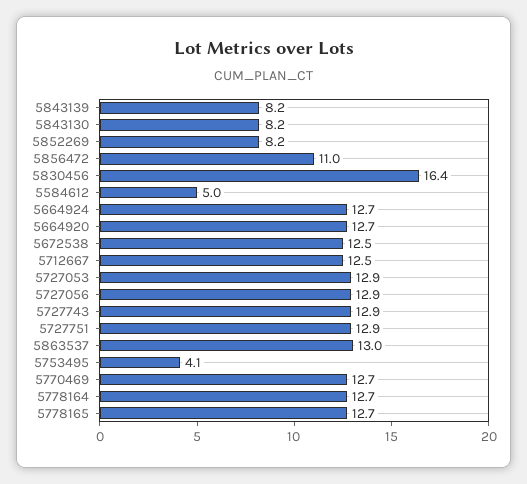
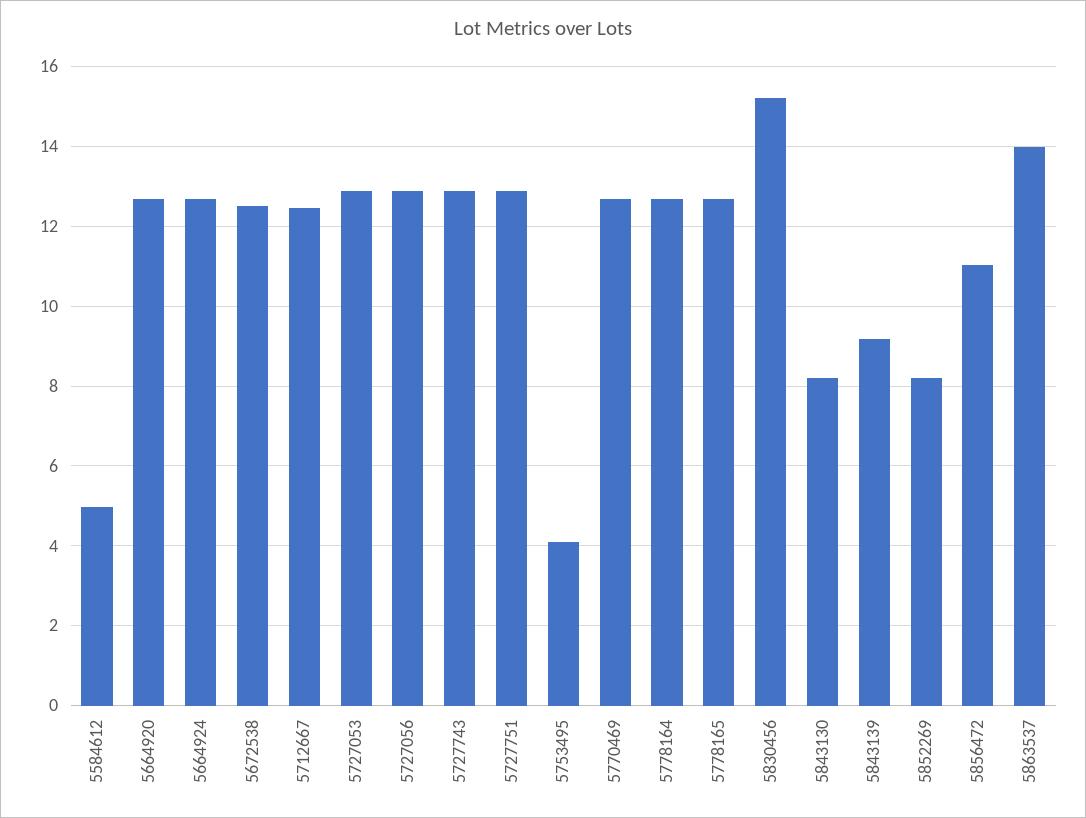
  {
-   "5843139": 8.2,
+   "5843139": 9.2,
    "5843130": 8.2,
    "5852269": 8.2,
    "5856472": 11,
-   "5830456": 16.4,
+   "5830456": 15.2,
    "5584612": 5,
    "5664924": 12.7,
    "5664920": 12.7,
    "5672538": 12.5,
    "5712667": 12.5,
    "5727053": 12.9,
    "5727056": 12.9,
    "5727743": 12.9,
    "5727751": 12.9,
-   "5863537": 13,
+   "5863537": 14,
    "5753495": 4.1,
    "5770469": 12.7,
    "5778164": 12.7,
    "5778165": 12.7
  }

